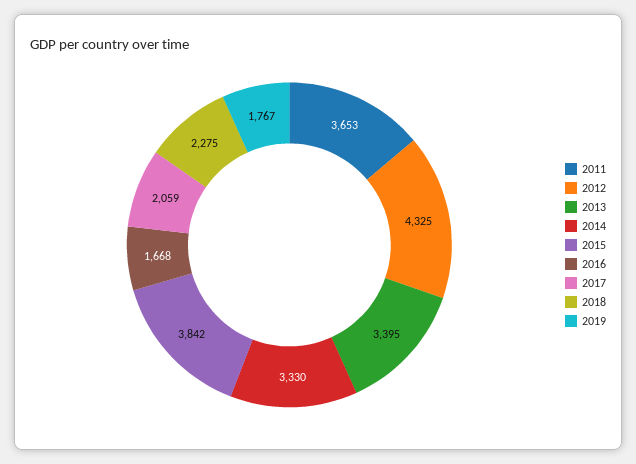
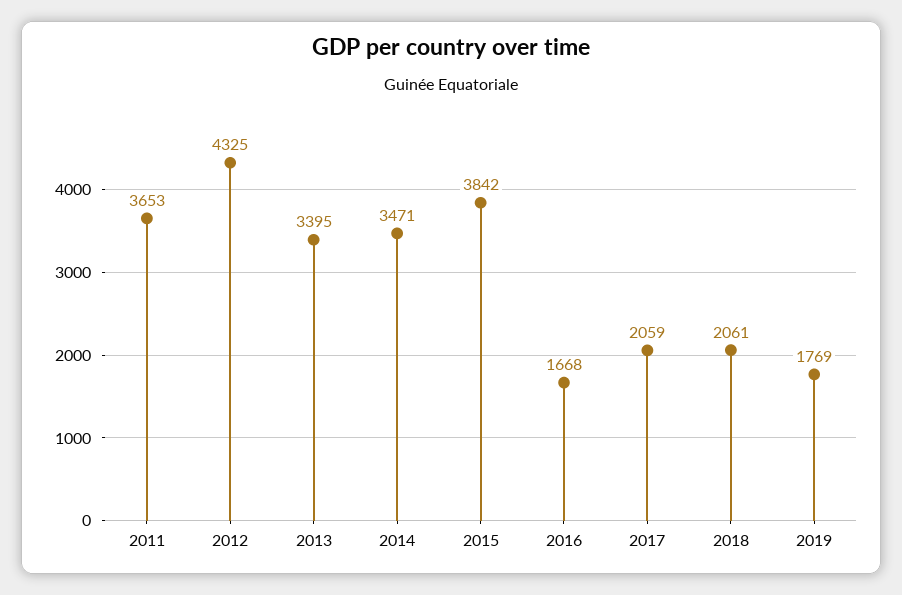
  {
    "2011": 3653,
    "2012": 4325,
    "2013": 3395,
-   "2014": 3330,
+   "2014": 3471,
    "2015": 3842,
    "2016": 1668,
    "2017": 2059,
-   "2018": 2275,
+   "2018": 2061,
-   "2019": 1767
+   "2019": 1769
  }

